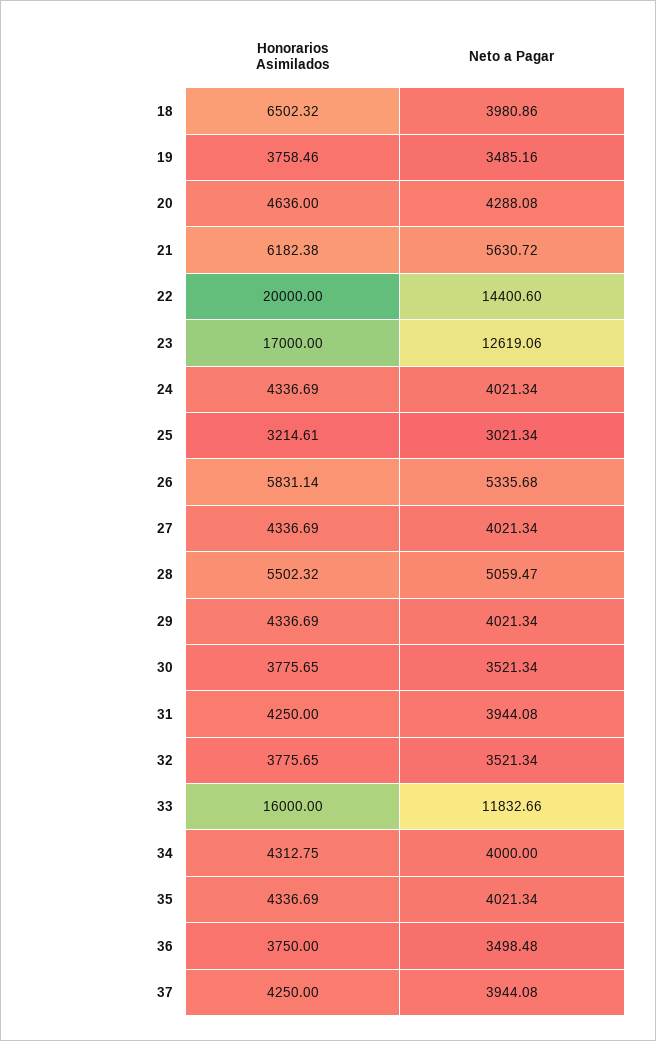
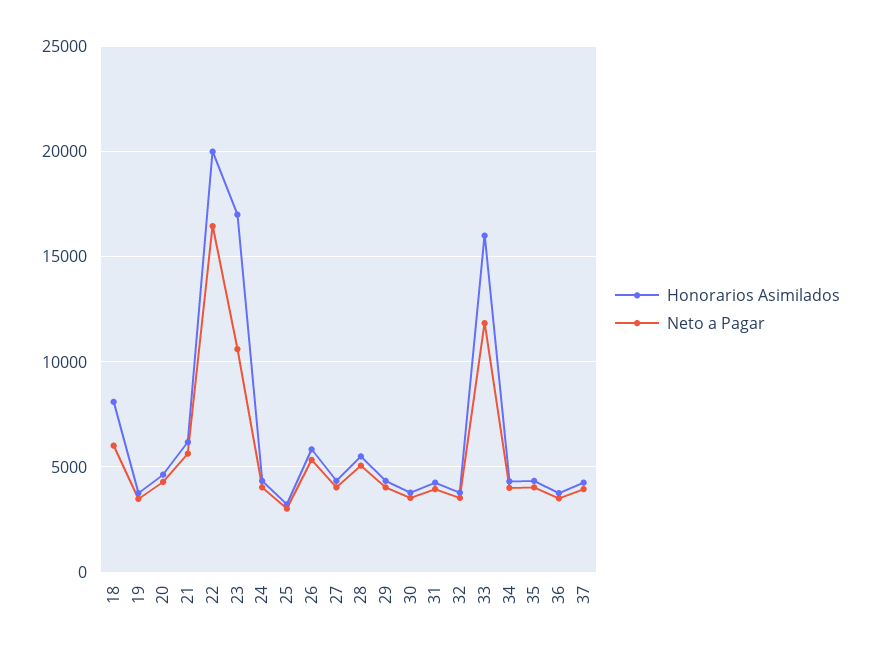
  {
    "Honorarios Asimilados": {
-     "18": 6502.32,
+     "18": 8000,
      "19": 3758.46,
      "20": 4636,
      "21": 6182.38,
      "22": 20000,
      "23": 17000,
      "24": 4336.69,
      "25": 3214.61,
      "26": 5831.14,
      "27": 4336.69,
      "28": 5502.32,
      "29": 4336.69,
      "30": 3775.65,
      "31": 4250,
      "32": 3775.65,
      "33": 16000,
      "34": 4312.75,
      "35": 4336.69,
      "36": 3750,
      "37": 4250
    },
    "Neto a Pagar": {
-     "18": 3980.86,
+     "18": 6000,
      "19": 3485.16,
      "20": 4288.08,
      "21": 5630.72,
-     "22": 14400.6,
+     "22": 16500,
-     "23": 12619.06,
+     "23": 10500,
      "24": 4021.34,
      "25": 3021.34,
      "26": 5335.68,
      "27": 4021.34,
      "28": 5059.47,
      "29": 4021.34,
      "30": 3521.34,
      "31": 3944.08,
      "32": 3521.34,
      "33": 11832.66,
      "34": 4000,
      "35": 4021.34,
      "36": 3498.48,
      "37": 3944.08
    }
  }

